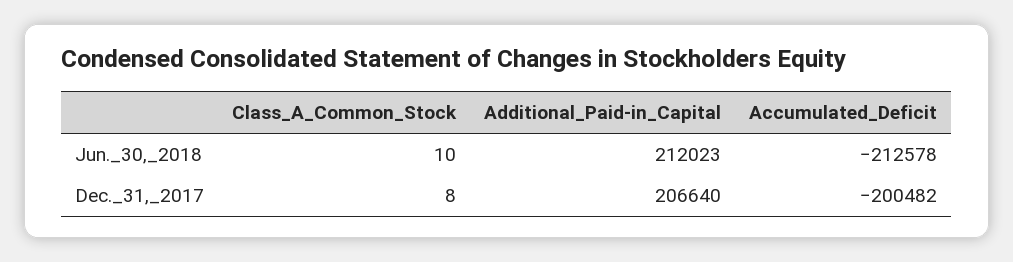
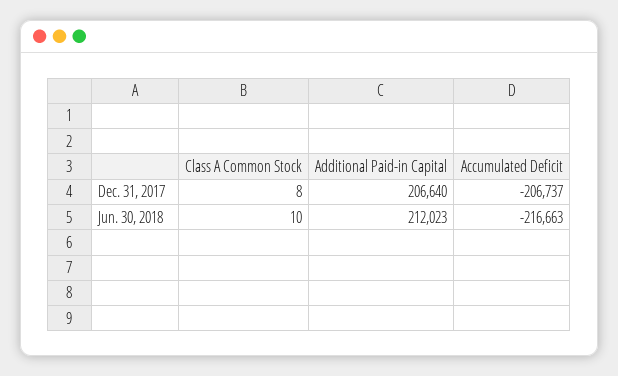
  {
    "Class_A_Common_Stock": {
      "Jun._30,_2018": 10,
      "Dec._31,_2017": 8
    },
    "Additional_Paid-in_Capital": {
      "Jun._30,_2018": 212023,
      "Dec._31,_2017": 206640
    },
    "Accumulated_Deficit": {
-     "Jun._30,_2018": -212578,
+     "Jun._30,_2018": -216663,
-     "Dec._31,_2017": -200482
+     "Dec._31,_2017": -206737
    }
  }

